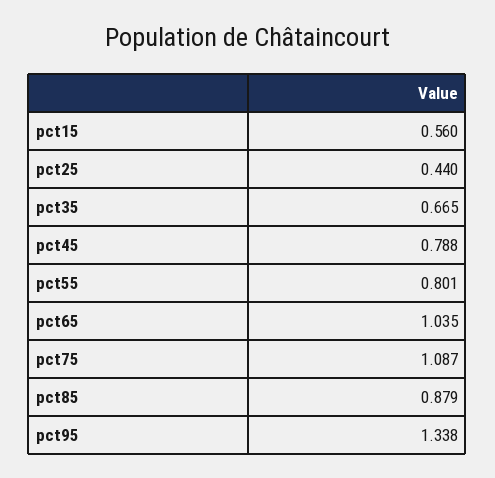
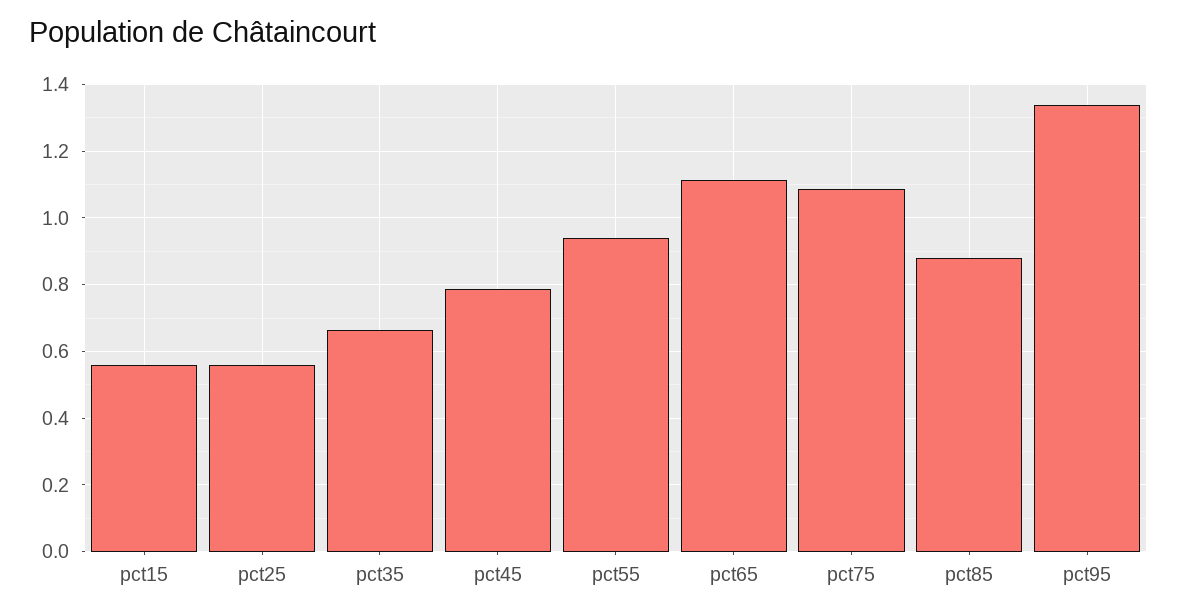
  {
    "pct15": 0.56,
-   "pct25": 0.44,
+   "pct25": 0.56,
    "pct35": 0.665,
    "pct45": 0.788,
-   "pct55": 0.801,
+   "pct55": 0.94,
-   "pct65": 1.035,
+   "pct65": 1.12,
    "pct75": 1.087,
    "pct85": 0.879,
    "pct95": 1.338
  }

